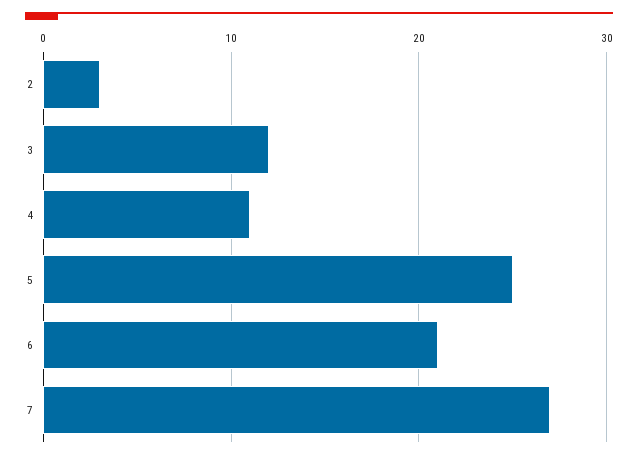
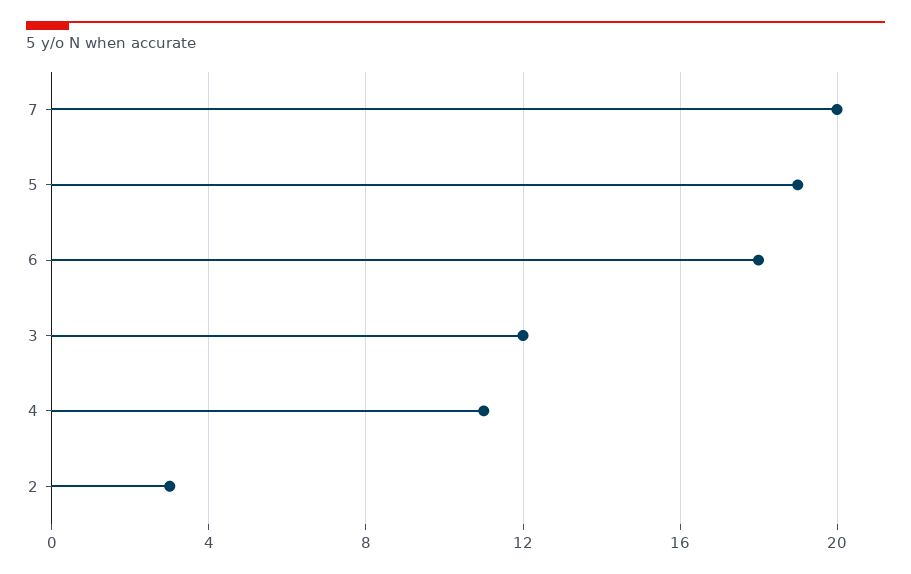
  {
    "2": 3,
    "3": 12,
    "4": 11,
-   "5": 25,
+   "5": 19,
-   "6": 21,
+   "6": 18,
-   "7": 27
+   "7": 20
  }

